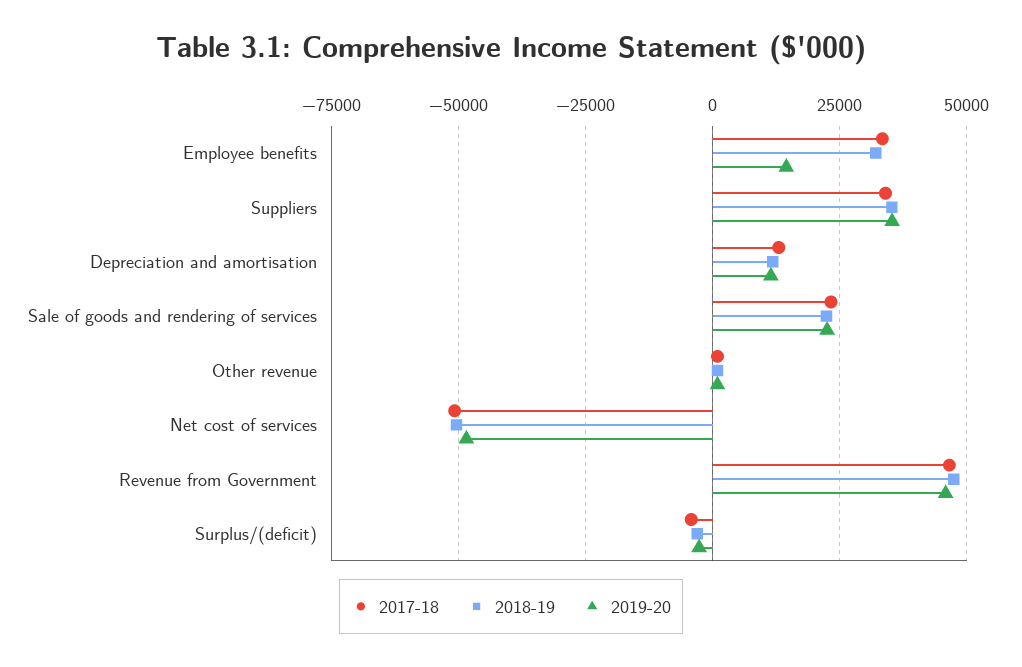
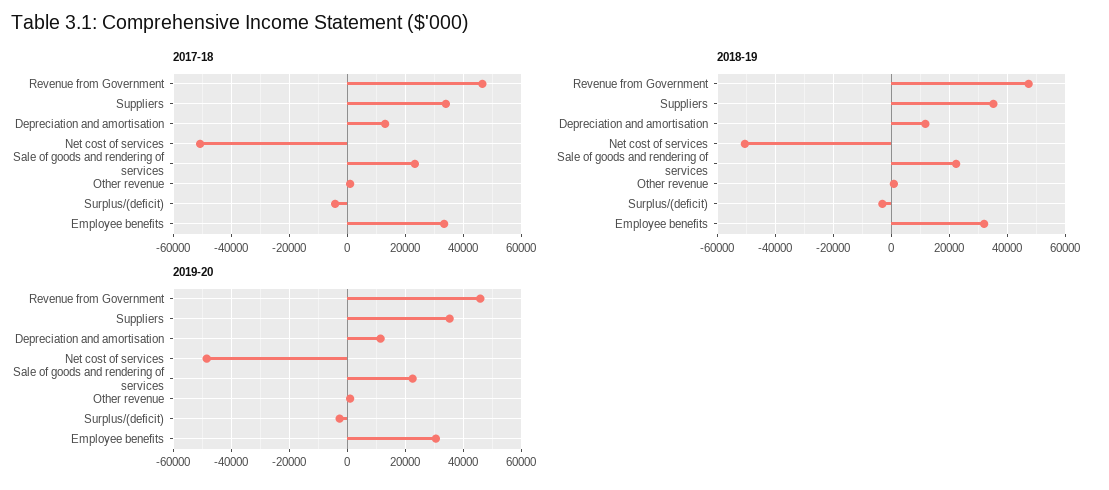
  {
    "2017-18": {
      "Employee benefits": 32500,
      "Suppliers": 35000,
      "Depreciation and amortisation": 12500,
      "Sale of goods and rendering of services": 22500,
      "Other revenue": 0,
      "Net cost of services": -50000,
      "Revenue from Government": 47500,
      "Surplus/(deficit)": -5000
    },
    "2018-19": {
      "Employee benefits": 32500,
      "Suppliers": 35000,
      "Depreciation and amortisation": 12500,
      "Sale of goods and rendering of services": 22500,
      "Other revenue": 0,
      "Net cost of services": -50000,
      "Revenue from Government": 47500,
      "Surplus/(deficit)": -2500
    },
    "2019-20": {
-     "Employee benefits": 15000,
+     "Employee benefits": 30000,
      "Suppliers": 35000,
      "Depreciation and amortisation": 12500,
      "Sale of goods and rendering of services": 22500,
      "Other revenue": 0,
      "Net cost of services": -47500,
      "Revenue from Government": 45000,
      "Surplus/(deficit)": -2500
    }
  }

